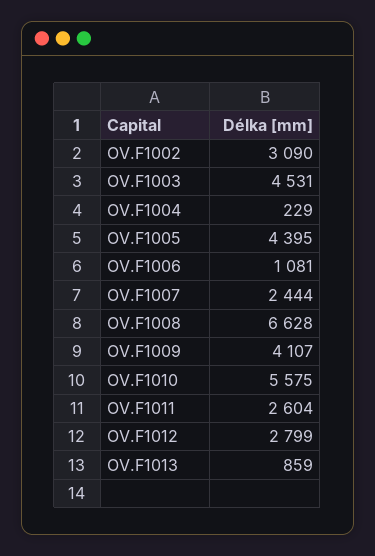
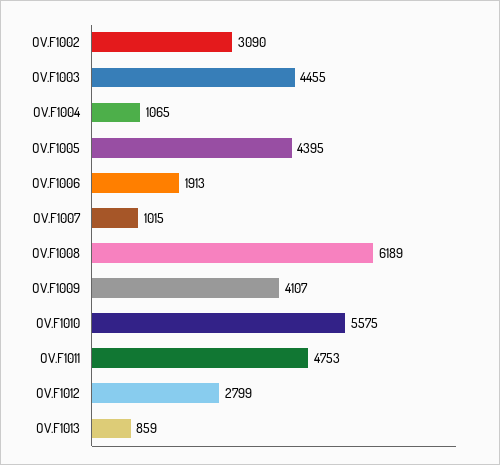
  {
    "OV.F1002": 3090,
-   "OV.F1003": 4531,
+   "OV.F1003": 4455,
-   "OV.F1004": 229,
+   "OV.F1004": 1065,
    "OV.F1005": 4395,
-   "OV.F1006": 1081,
+   "OV.F1006": 1913,
-   "OV.F1007": 2444,
+   "OV.F1007": 1015,
-   "OV.F1008": 6628,
+   "OV.F1008": 6189,
    "OV.F1009": 4107,
    "OV.F1010": 5575,
-   "OV.F1011": 2604,
+   "OV.F1011": 4753,
    "OV.F1012": 2799,
    "OV.F1013": 859
  }

